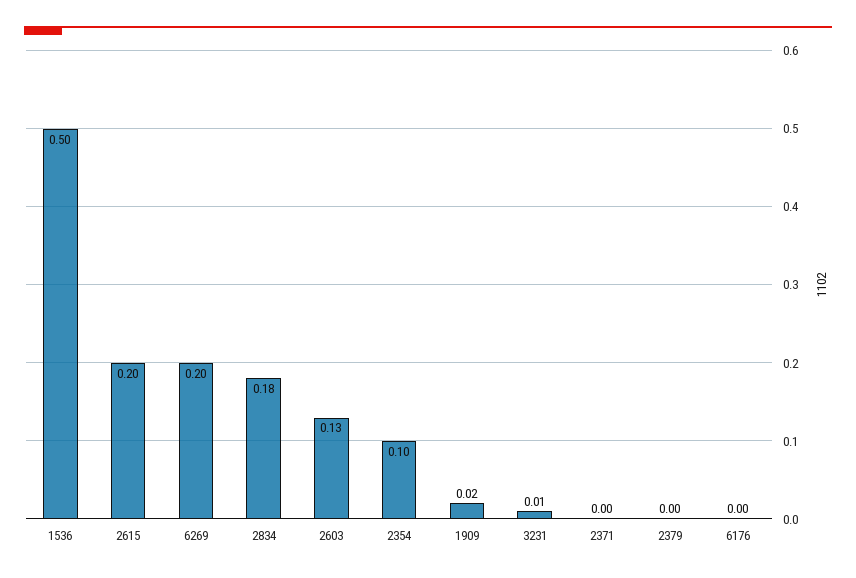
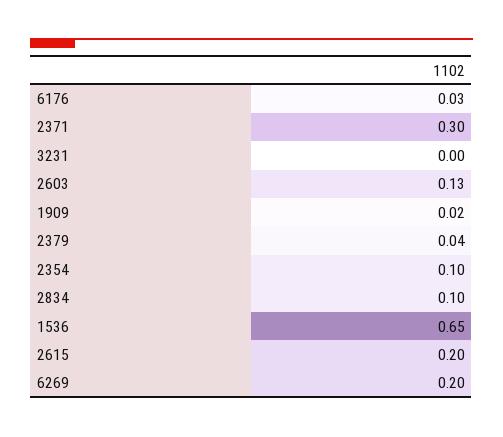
  {
-   "1536": 0.5,
+   "1536": 0.65,
    "2615": 0.2,
    "6269": 0.2,
-   "2834": 0.18,
+   "2834": 0.1,
    "2603": 0.13,
    "2354": 0.1,
    "1909": 0.02,
-   "3231": 0.01,
+   "3231": 0,
-   "2371": 0,
+   "2371": 0.3,
-   "2379": 0,
+   "2379": 0.04,
-   "6176": 0
+   "6176": 0.03
  }

